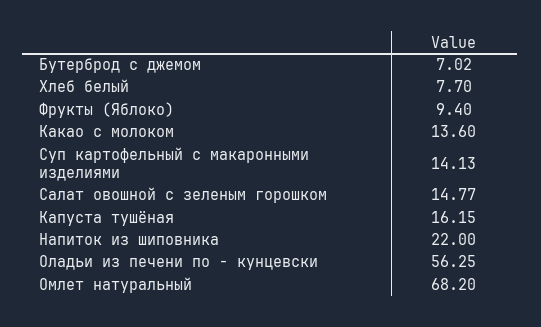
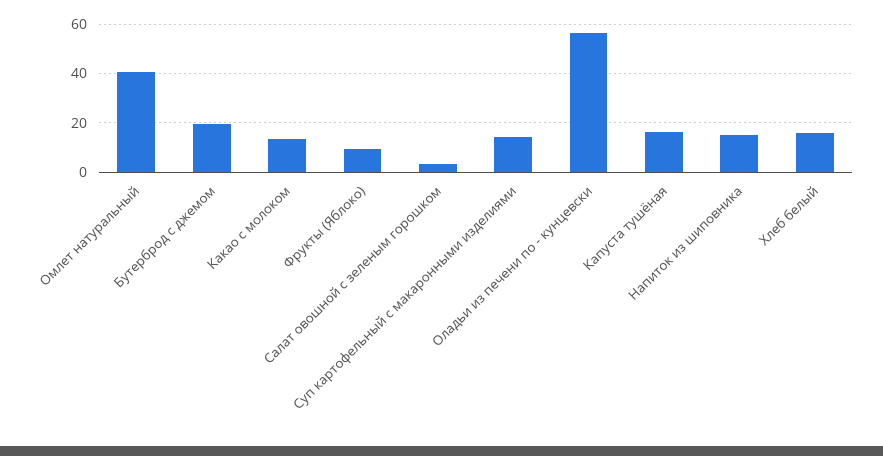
  {
-   "Бутерброд с джемом": 7.02,
+   "Бутерброд с джемом": 20,
-   "Хлеб белый": 7.7,
+   "Хлеб белый": 15,
    "Фрукты (Яблоко)": 9.4,
    "Какао с молоком": 13.6,
    "Суп картофельный с макаронными изделиями": 14.13,
-   "Салат овошной с зеленым горошком": 14.77,
+   "Салат овошной с зеленым горошком": 2.5,
    "Капуста тушёная": 16.15,
-   "Напиток из шиповника": 22,
+   "Напиток из шиповника": 15,
    "Оладьи из печени по - кунцевски": 56.25,
-   "Омлет натуральный": 68.2
+   "Омлет натуральный": 40
  }

